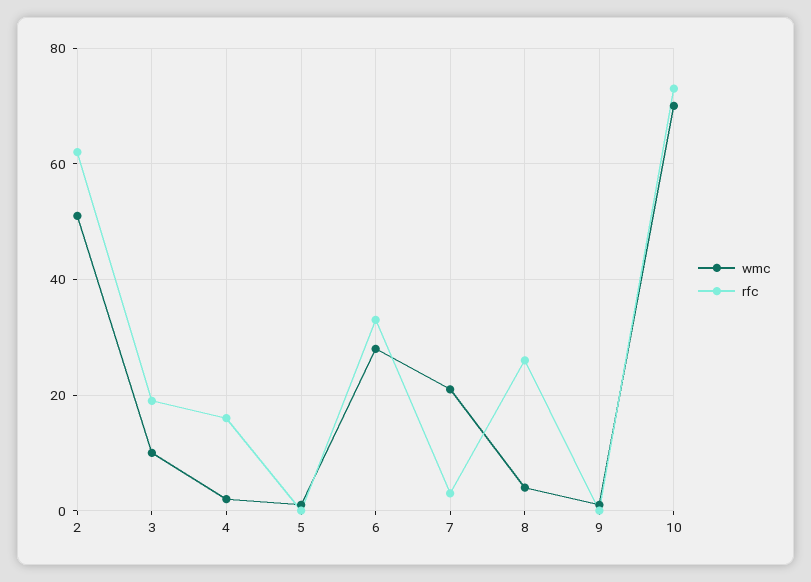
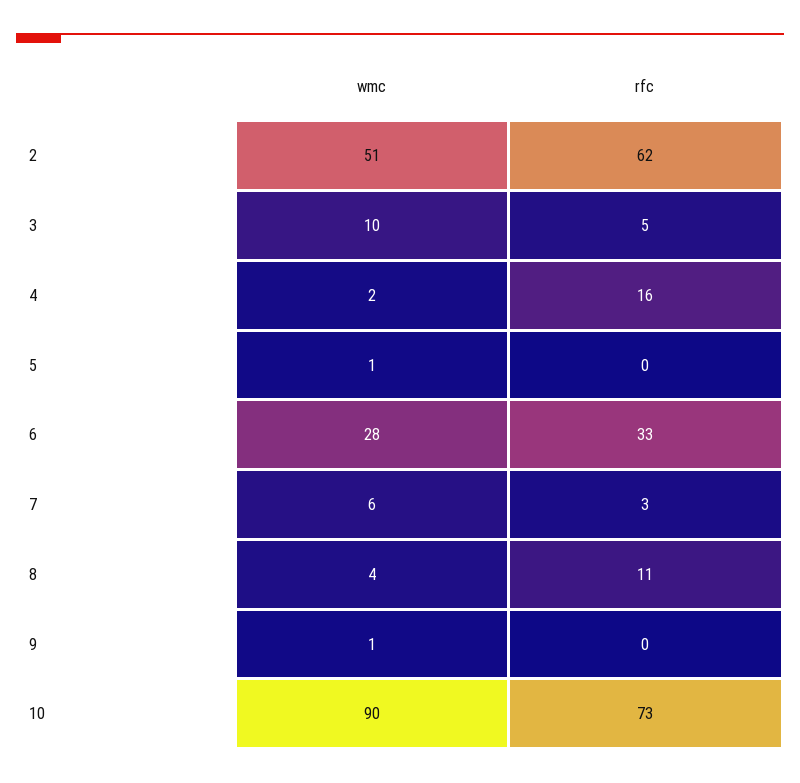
  {
    "wmc": {
      "2": 51,
      "3": 10,
      "4": 2,
      "5": 1,
      "6": 28,
-     "7": 20,
+     "7": 6,
      "8": 4,
      "9": 1,
-     "10": 70
+     "10": 90
    },
    "rfc": {
      "2": 62,
-     "3": 20,
+     "3": 5,
      "4": 16,
      "5": 0,
      "6": 33,
      "7": 3,
-     "8": 25,
+     "8": 11,
      "9": 0,
      "10": 73
    }
  }

